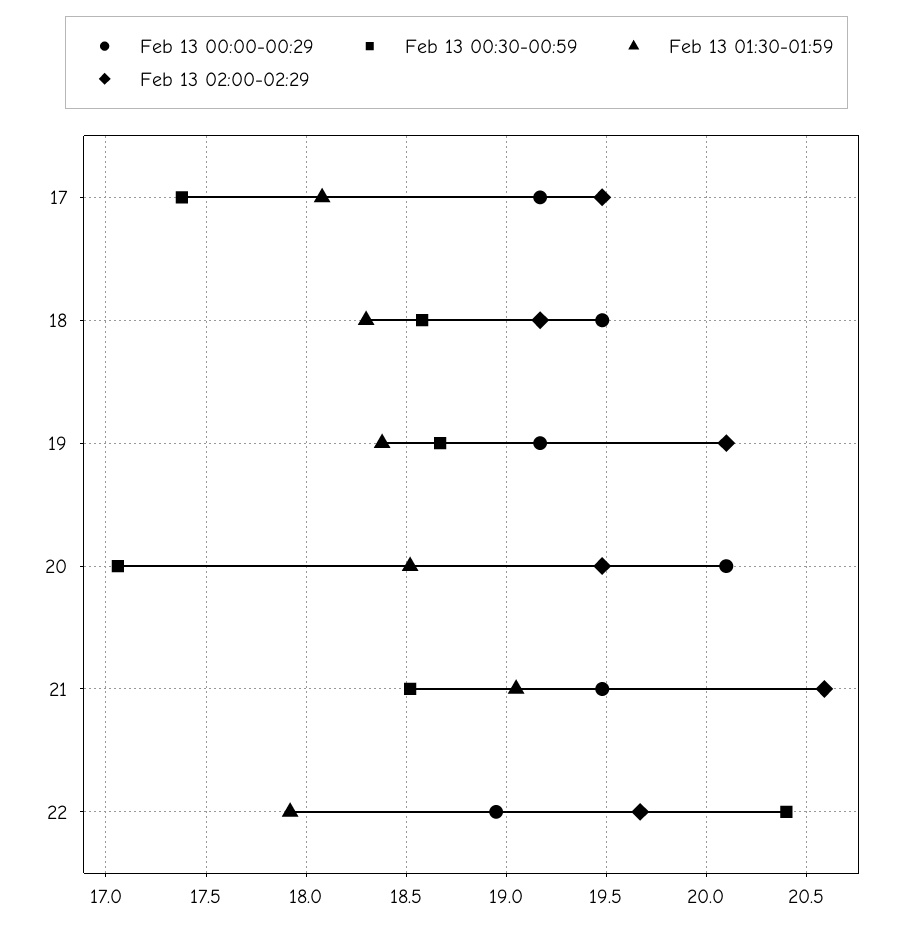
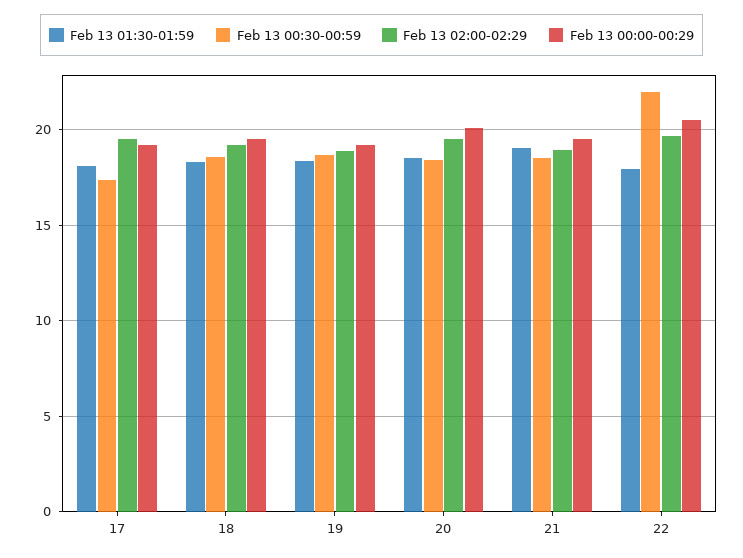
  {
    "Feb 13 00:00-00:29": {
      "17": 19.15,
      "18": 19.5,
      "19": 19.15,
      "20": 20.1,
      "21": 19.5,
-     "22": 18.95
+     "22": 20.5
    },
    "Feb 13 00:30-00:59": {
      "17": 17.4,
      "18": 18.6,
      "19": 18.65,
-     "20": 17.05,
+     "20": 18.5,
      "21": 18.5,
-     "22": 20.4
+     "22": 22
    },
    "Feb 13 01:30-01:59": {
      "17": 18.1,
      "18": 18.3,
      "19": 18.4,
      "20": 18.5,
      "21": 19.05,
      "22": 17.9
    },
    "Feb 13 02:00-02:29": {
      "17": 19.5,
      "18": 19.15,
-     "19": 20.1,
+     "19": 19,
      "20": 19.5,
-     "21": 20.6,
+     "21": 19,
      "22": 19.65
    }
  }

